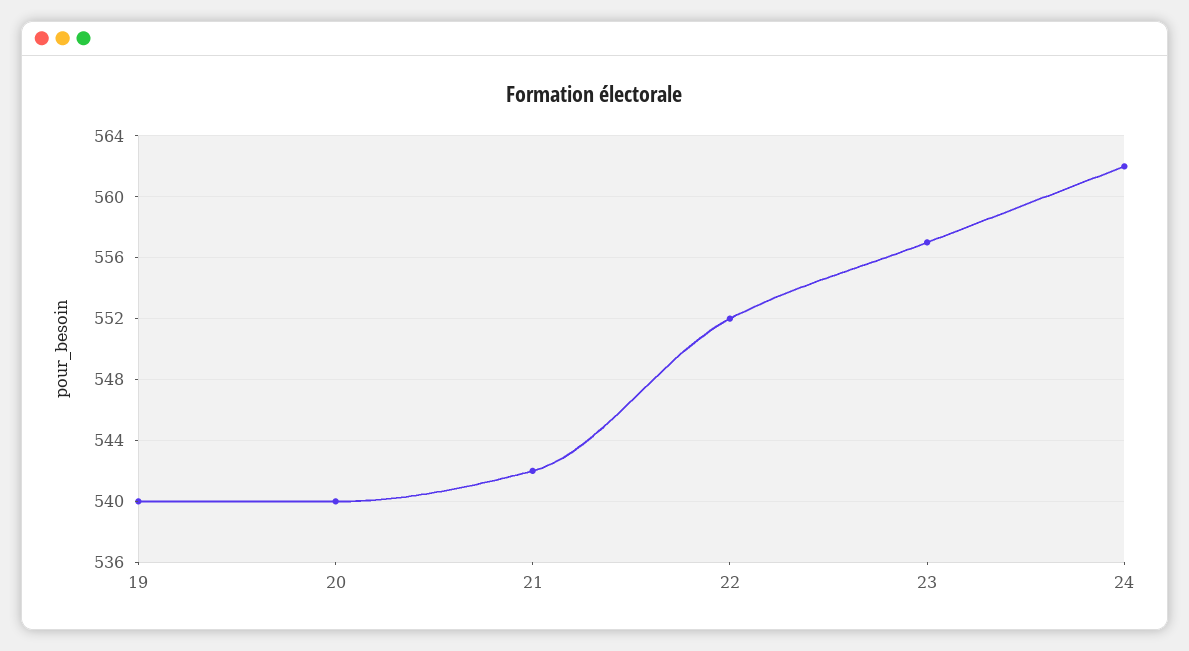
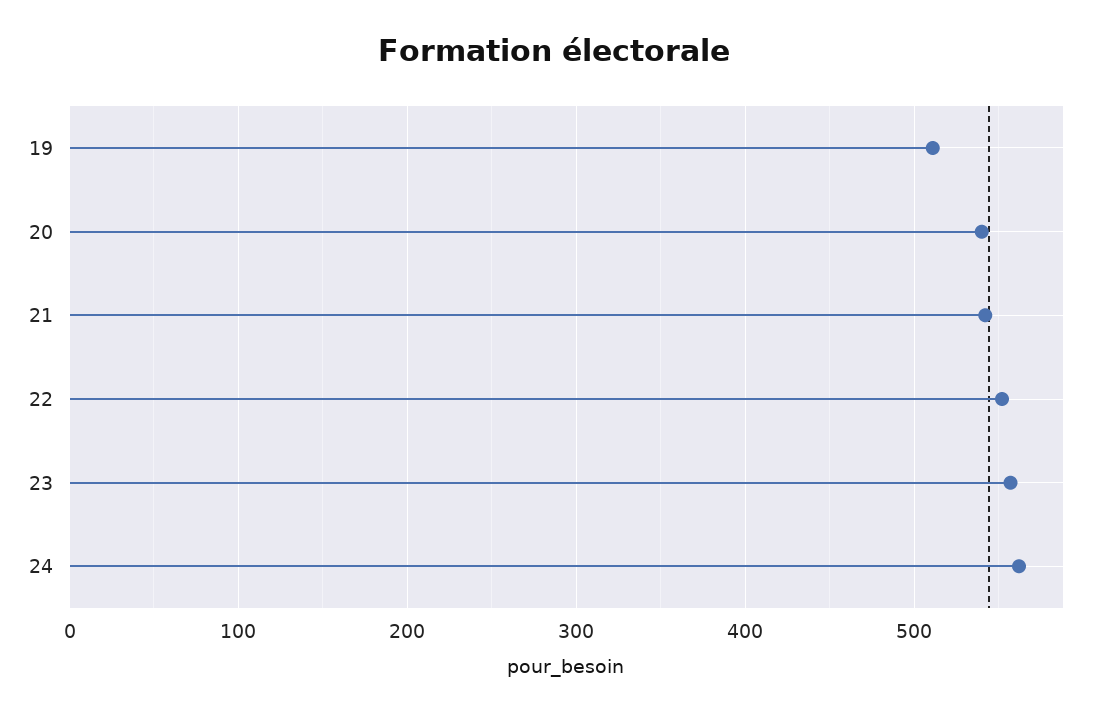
  {
-   "19": 540,
+   "19": 510,
    "20": 540,
    "21": 542,
    "22": 552,
    "23": 557,
    "24": 562
  }

